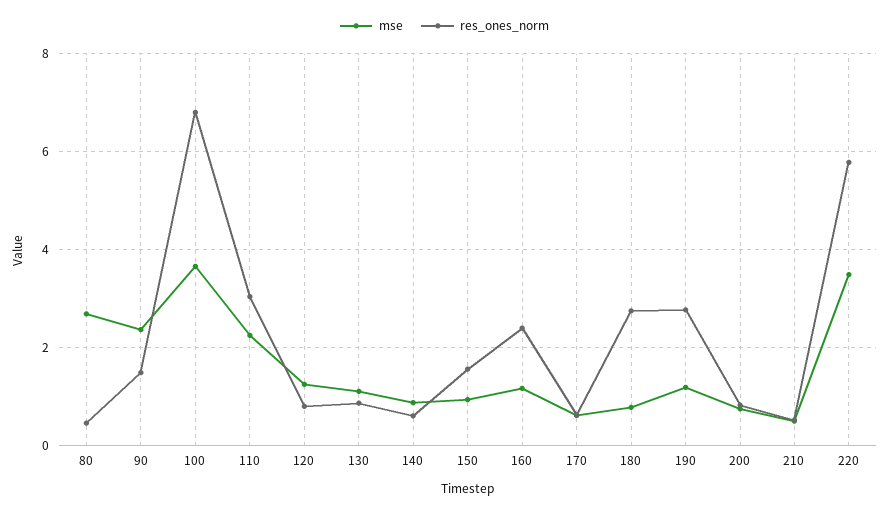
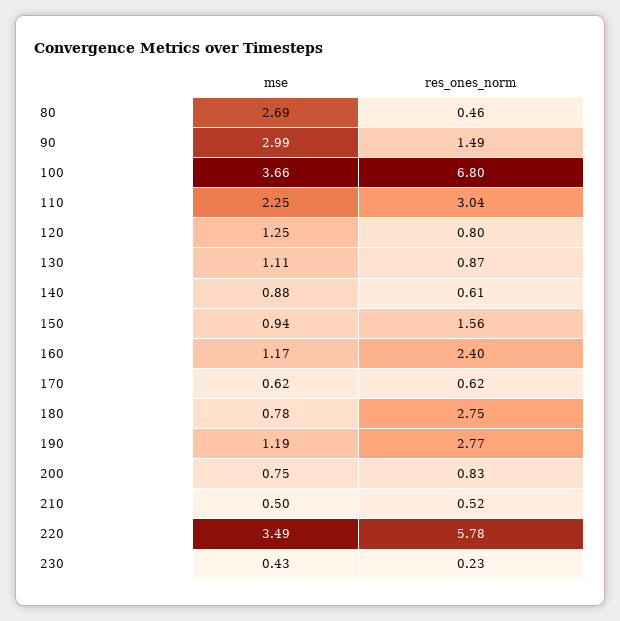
  {
    "mse": {
      "80": 2.69,
-     "90": 2.4,
+     "90": 2.99,
      "100": 3.66,
      "110": 2.25,
      "120": 1.25,
      "130": 1.11,
      "140": 0.88,
      "150": 0.94,
      "160": 1.17,
      "170": 0.62,
      "180": 0.78,
      "190": 1.19,
      "200": 0.75,
      "210": 0.5,
-     "220": 3.49
+     "220": 3.49,
+     "230": 0.43
    },
    "res_ones_norm": {
      "80": 0.46,
      "90": 1.49,
      "100": 6.8,
      "110": 3.04,
      "120": 0.8,
      "130": 0.87,
      "140": 0.61,
      "150": 1.56,
      "160": 2.4,
      "170": 0.62,
      "180": 2.75,
      "190": 2.77,
      "200": 0.83,
      "210": 0.52,
-     "220": 5.78
+     "220": 5.78,
+     "230": 0.23
    }
  }

